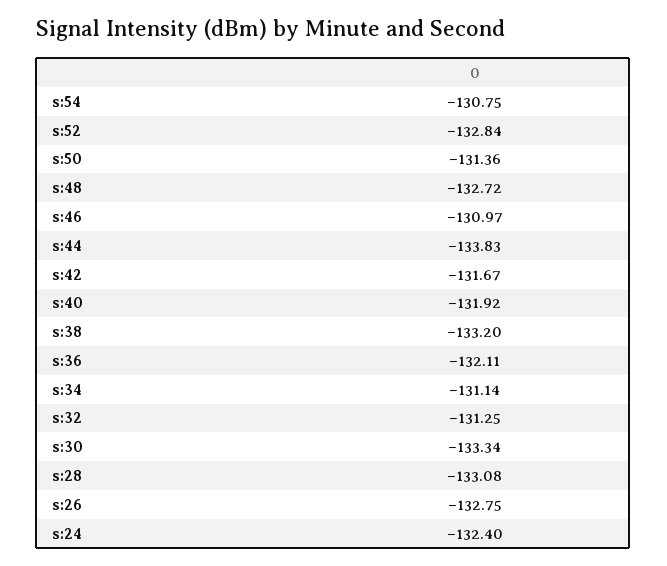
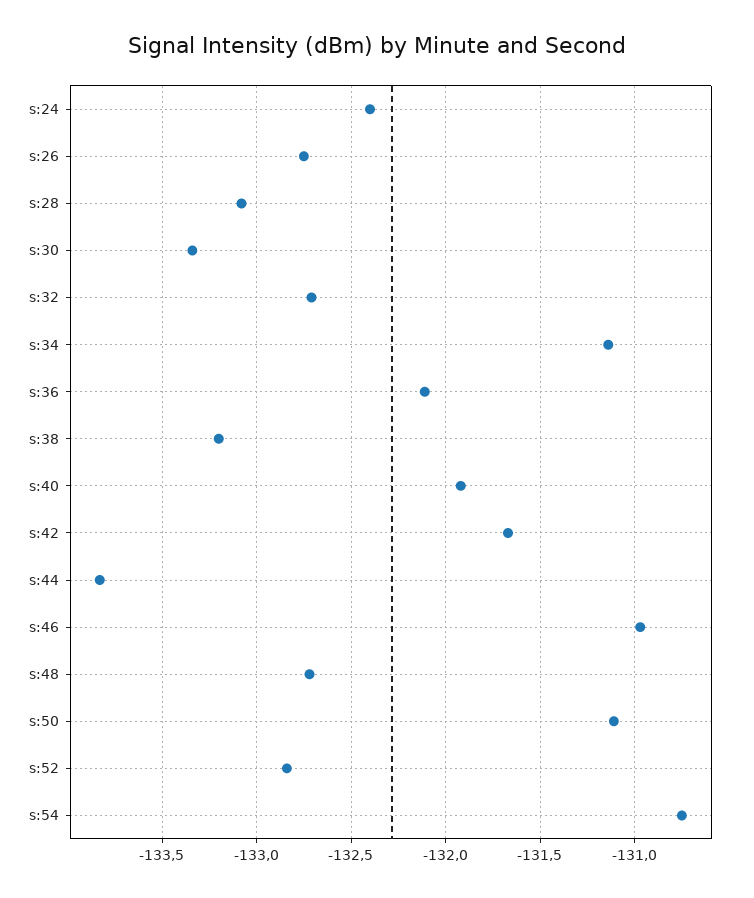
  {
    "s:54": -130.75,
    "s:52": -132.84,
-   "s:50": -131.36,
+   "s:50": -131.1,
    "s:48": -132.72,
    "s:46": -130.97,
    "s:44": -133.83,
    "s:42": -131.67,
    "s:40": -131.92,
    "s:38": -133.2,
    "s:36": -132.11,
    "s:34": -131.14,
-   "s:32": -131.25,
+   "s:32": -132.7,
    "s:30": -133.34,
    "s:28": -133.08,
    "s:26": -132.75,
    "s:24": -132.4
  }

